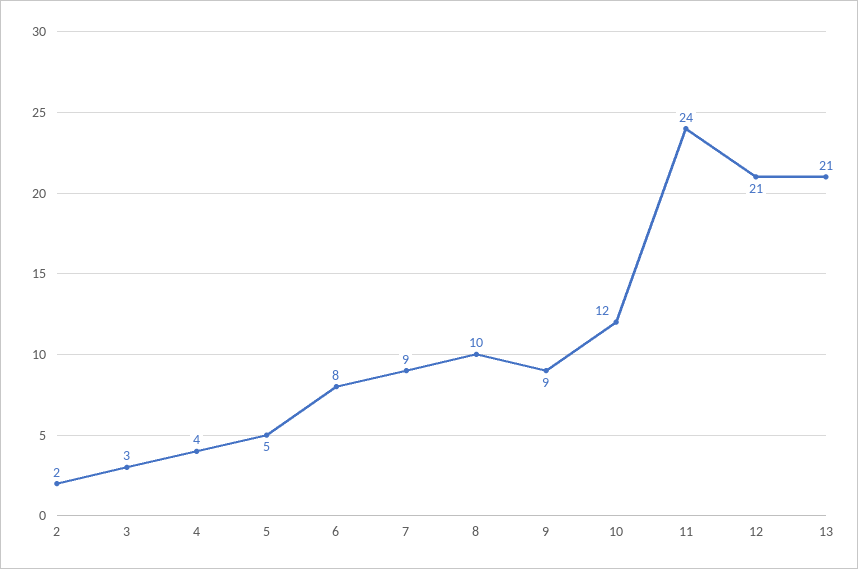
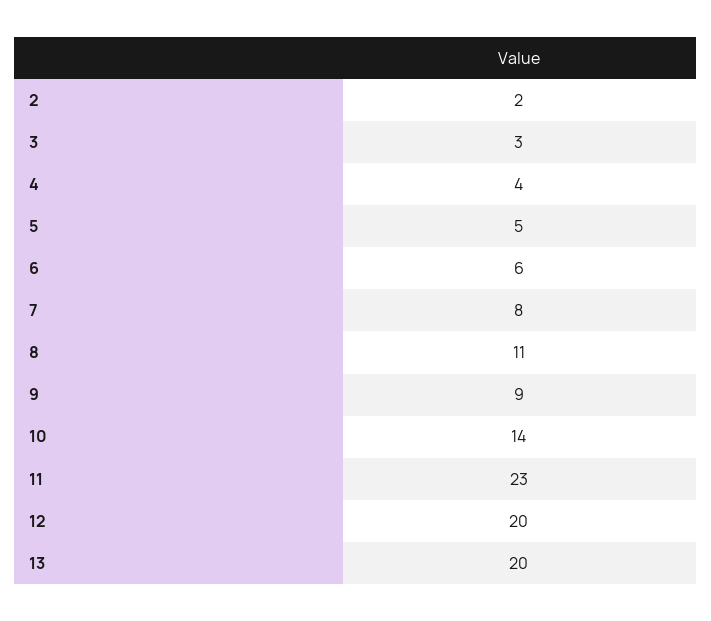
  {
    "2": 2,
    "3": 3,
    "4": 4,
    "5": 5,
-   "6": 8,
+   "6": 6,
-   "7": 9,
+   "7": 8,
-   "8": 10,
+   "8": 11,
    "9": 9,
-   "10": 12,
+   "10": 14,
-   "11": 24,
+   "11": 23,
-   "12": 21,
+   "12": 20,
-   "13": 21
+   "13": 20
  }

